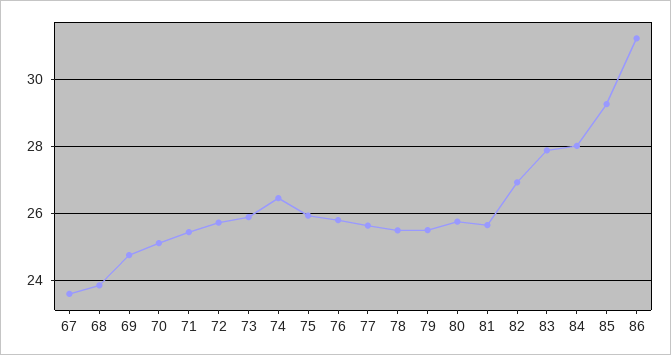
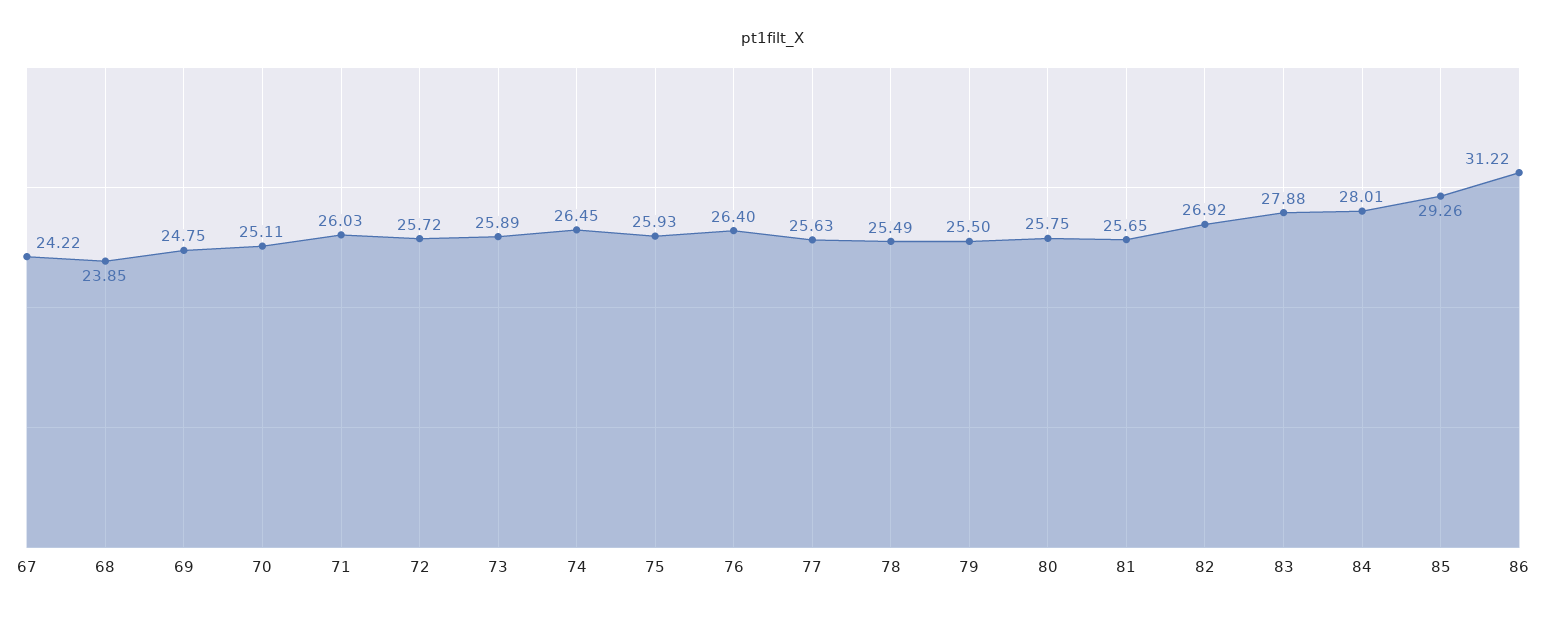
  {
-   "67": 23.6,
+   "67": 24.22,
    "68": 23.85,
    "69": 24.75,
    "70": 25.11,
-   "71": 25.4,
+   "71": 26.03,
    "72": 25.72,
    "73": 25.89,
    "74": 26.45,
    "75": 25.93,
-   "76": 25.8,
+   "76": 26.4,
    "77": 25.63,
    "78": 25.49,
    "79": 25.5,
    "80": 25.75,
    "81": 25.65,
    "82": 26.92,
    "83": 27.88,
    "84": 28.01,
    "85": 29.26,
    "86": 31.22
  }

